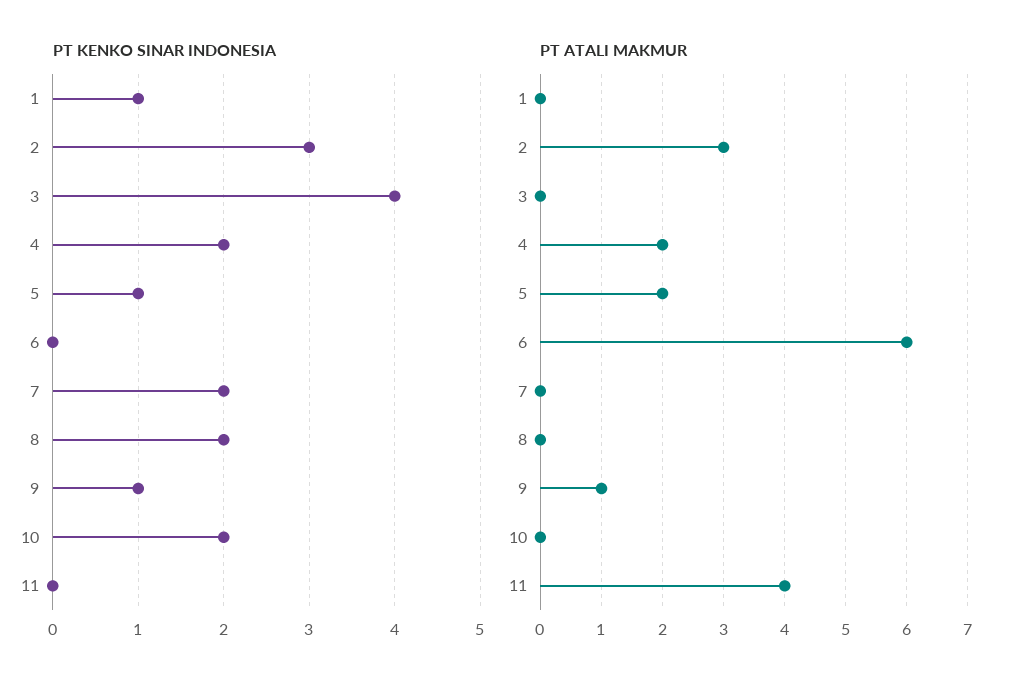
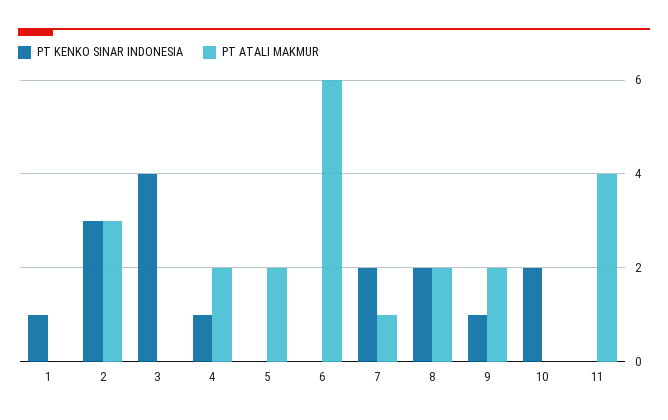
  {
    "PT KENKO SINAR INDONESIA": {
      "1": 1,
      "2": 3,
      "3": 4,
-     "4": 2,
+     "4": 1,
-     "5": 1,
+     "5": 0,
      "6": 0,
      "7": 2,
      "8": 2,
      "9": 1,
      "10": 2,
      "11": 0
    },
    "PT ATALI MAKMUR": {
      "1": 0,
      "2": 3,
      "3": 0,
      "4": 2,
      "5": 2,
      "6": 6,
-     "7": 0,
+     "7": 1,
-     "8": 0,
+     "8": 2,
-     "9": 1,
+     "9": 2,
      "10": 0,
      "11": 4
    }
  }

